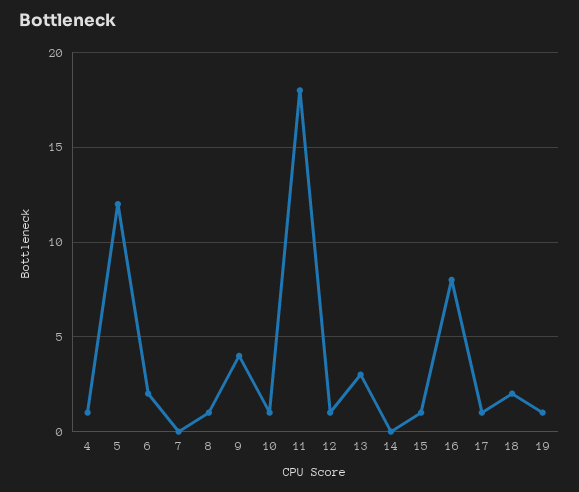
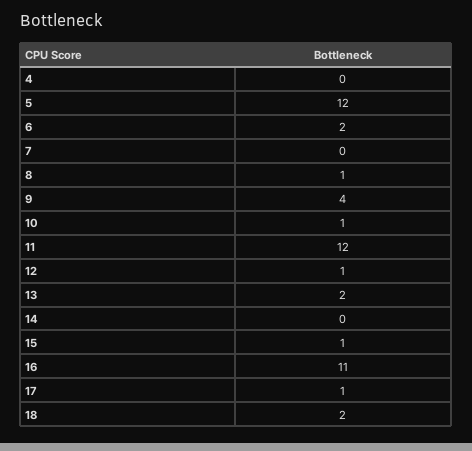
  {
-   "4": 1,
+   "4": 0,
    "5": 12,
    "6": 2,
    "7": 0,
    "8": 1,
    "9": 4,
    "10": 1,
-   "11": 18,
+   "11": 12,
    "12": 1,
-   "13": 3,
+   "13": 2,
    "14": 0,
    "15": 1,
-   "16": 8,
+   "16": 11,
    "17": 1,
-   "18": 2,
+   "18": 2
-   "19": 1
  }

